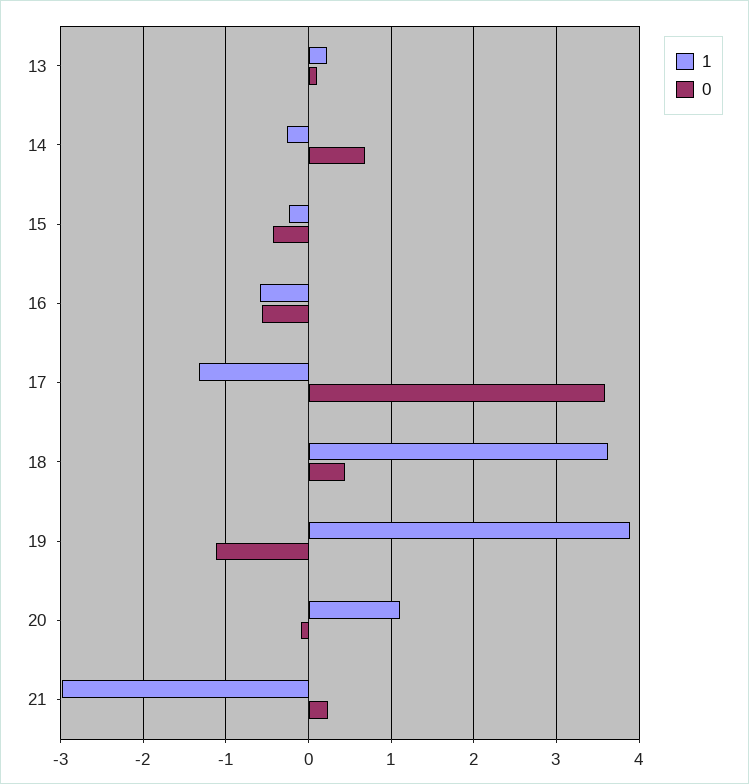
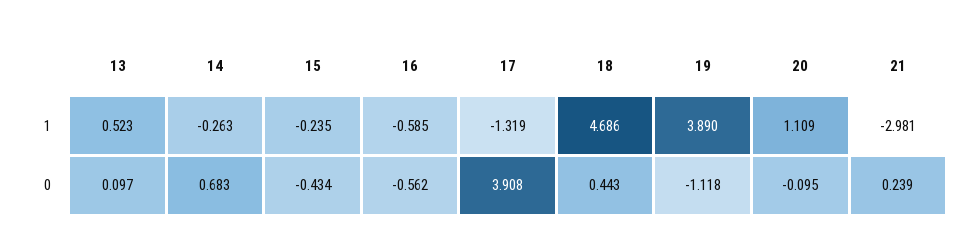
  {
    "1": {
-     "13": 0.2,
+     "13": 0.523,
      "14": -0.263,
      "15": -0.235,
      "16": -0.585,
      "17": -1.319,
-     "18": 3.6,
+     "18": 4.686,
      "19": 3.89,
      "20": 1.109,
      "21": -2.981
    },
    "0": {
      "13": 0.097,
      "14": 0.683,
      "15": -0.434,
      "16": -0.562,
-     "17": 3.6,
+     "17": 3.908,
      "18": 0.443,
      "19": -1.118,
      "20": -0.095,
      "21": 0.239
    }
  }

